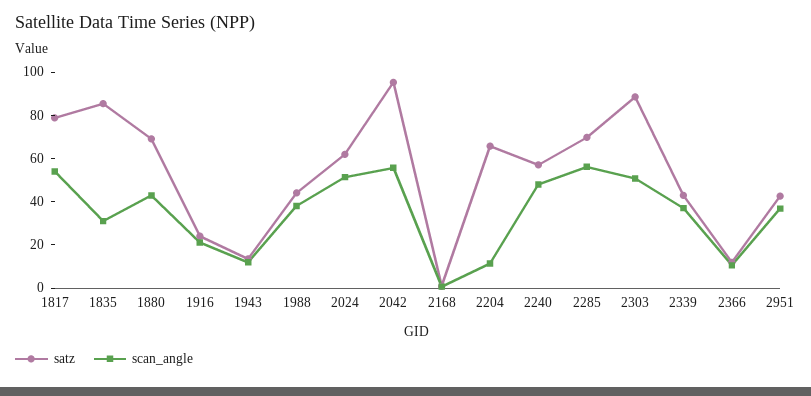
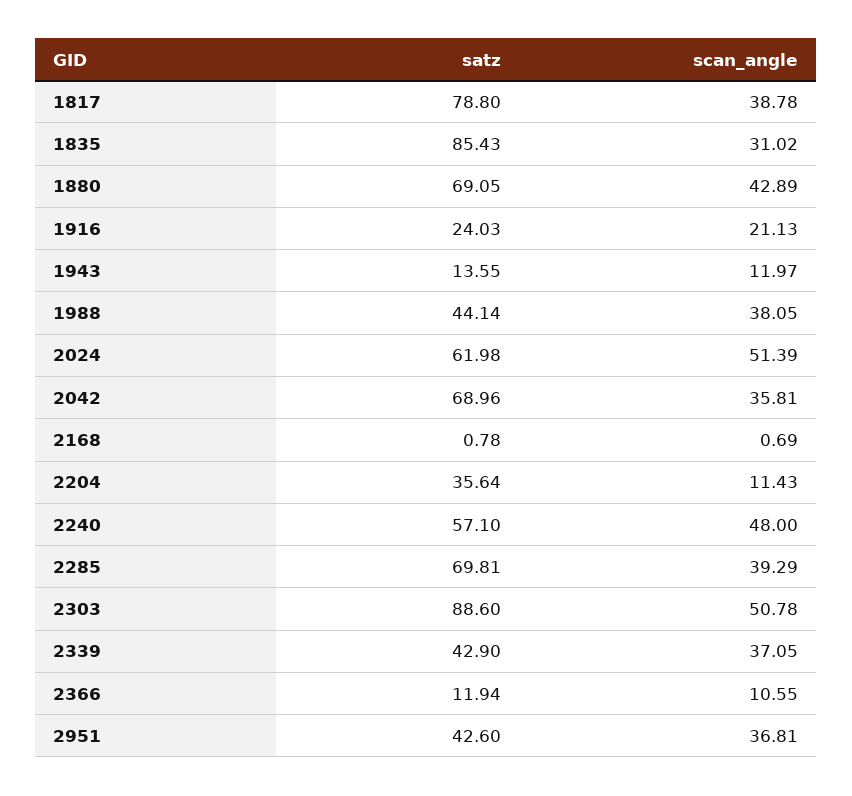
  {
    "satz": {
      "1817": 78.8,
      "1835": 85.43,
      "1880": 69.05,
      "1916": 24.03,
      "1943": 13.55,
      "1988": 44.14,
      "2024": 61.98,
-     "2042": 95,
+     "2042": 68.96,
      "2168": 0.78,
-     "2204": 65,
+     "2204": 35.64,
      "2240": 57.1,
      "2285": 69.81,
      "2303": 88.6,
      "2339": 42.9,
      "2366": 11.94,
      "2951": 42.6
    },
    "scan_angle": {
-     "1817": 55,
+     "1817": 38.78,
      "1835": 31.02,
      "1880": 42.89,
      "1916": 21.13,
      "1943": 11.97,
      "1988": 38.05,
      "2024": 51.39,
-     "2042": 55,
+     "2042": 35.81,
      "2168": 0.69,
      "2204": 11.43,
      "2240": 48,
-     "2285": 55,
+     "2285": 39.29,
      "2303": 50.78,
      "2339": 37.05,
      "2366": 10.55,
      "2951": 36.81
    }
  }

